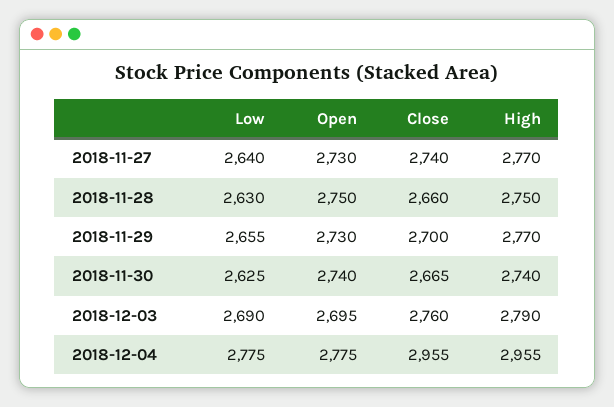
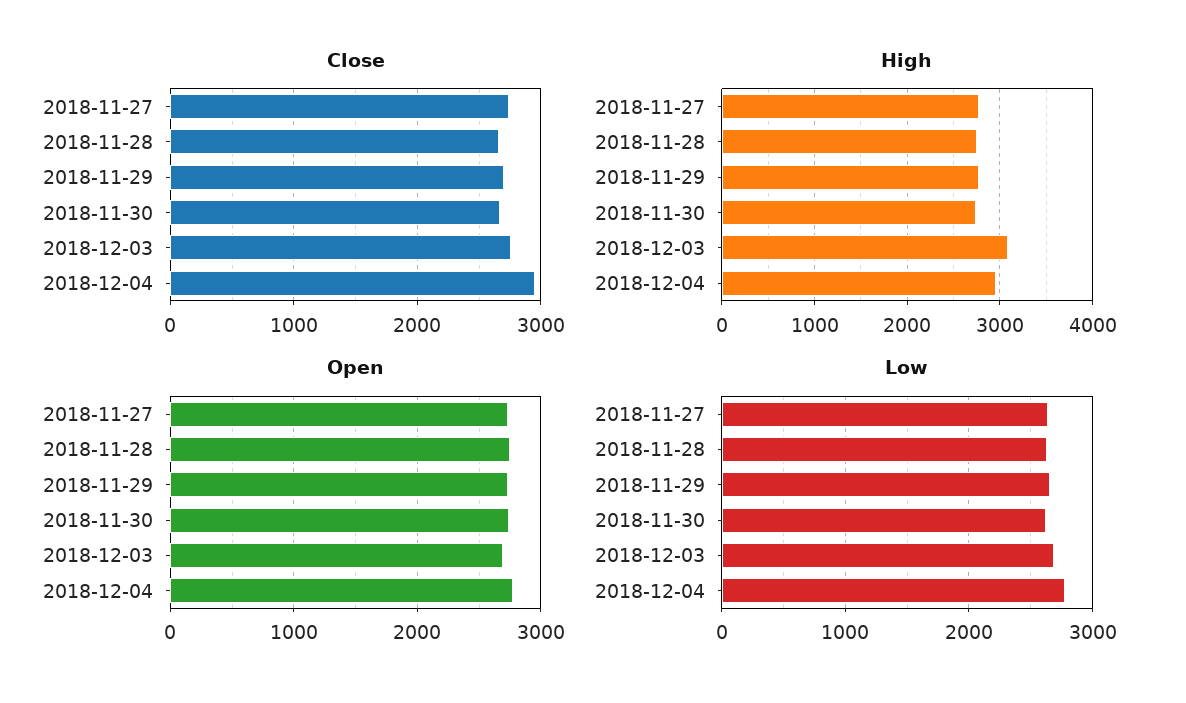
  {
    "Low": {
      "2018-11-27": 2640,
      "2018-11-28": 2630,
      "2018-11-29": 2655,
      "2018-11-30": 2625,
      "2018-12-03": 2690,
      "2018-12-04": 2775
    },
    "Open": {
      "2018-11-27": 2730,
      "2018-11-28": 2750,
      "2018-11-29": 2730,
      "2018-11-30": 2740,
      "2018-12-03": 2695,
      "2018-12-04": 2775
    },
    "Close": {
      "2018-11-27": 2740,
      "2018-11-28": 2660,
      "2018-11-29": 2700,
      "2018-11-30": 2665,
      "2018-12-03": 2760,
      "2018-12-04": 2955
    },
    "High": {
      "2018-11-27": 2770,
      "2018-11-28": 2750,
      "2018-11-29": 2770,
      "2018-11-30": 2740,
-     "2018-12-03": 2790,
+     "2018-12-03": 3100,
      "2018-12-04": 2955
    }
  }

